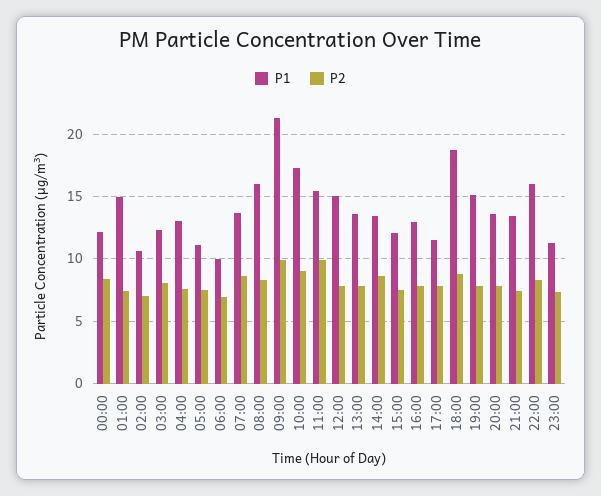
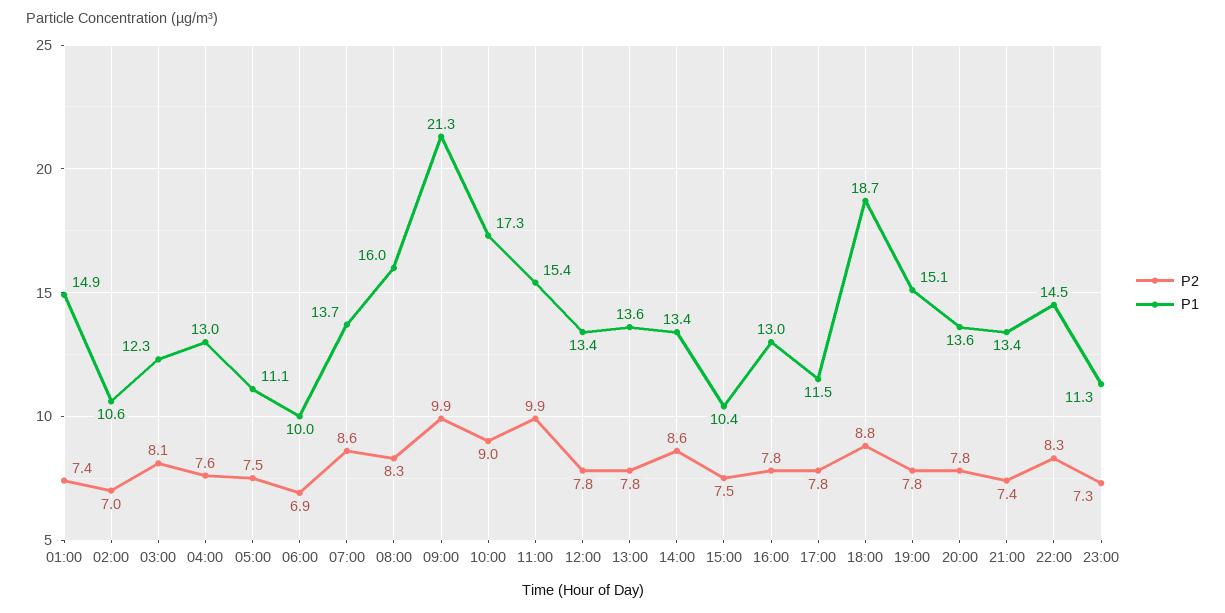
  {
    "P1": {
-     "00:00": 12,
      "01:00": 14.9,
      "02:00": 10.6,
      "03:00": 12.3,
      "04:00": 13,
      "05:00": 11.1,
      "06:00": 10,
      "07:00": 13.7,
      "08:00": 16,
      "09:00": 21.3,
      "10:00": 17.3,
      "11:00": 15.4,
-     "12:00": 15,
+     "12:00": 13.4,
      "13:00": 13.6,
      "14:00": 13.4,
-     "15:00": 12,
+     "15:00": 10.4,
      "16:00": 13,
      "17:00": 11.5,
      "18:00": 18.7,
      "19:00": 15.1,
      "20:00": 13.6,
      "21:00": 13.4,
-     "22:00": 16,
+     "22:00": 14.5,
      "23:00": 11.3
    },
    "P2": {
-     "00:00": 8.5,
      "01:00": 7.4,
      "02:00": 7,
      "03:00": 8.1,
      "04:00": 7.6,
      "05:00": 7.5,
      "06:00": 6.9,
      "07:00": 8.6,
      "08:00": 8.3,
      "09:00": 9.9,
      "10:00": 9,
      "11:00": 9.9,
      "12:00": 7.8,
      "13:00": 7.8,
      "14:00": 8.6,
      "15:00": 7.5,
      "16:00": 7.8,
      "17:00": 7.8,
      "18:00": 8.8,
      "19:00": 7.8,
      "20:00": 7.8,
      "21:00": 7.4,
      "22:00": 8.3,
      "23:00": 7.3
    }
  }

